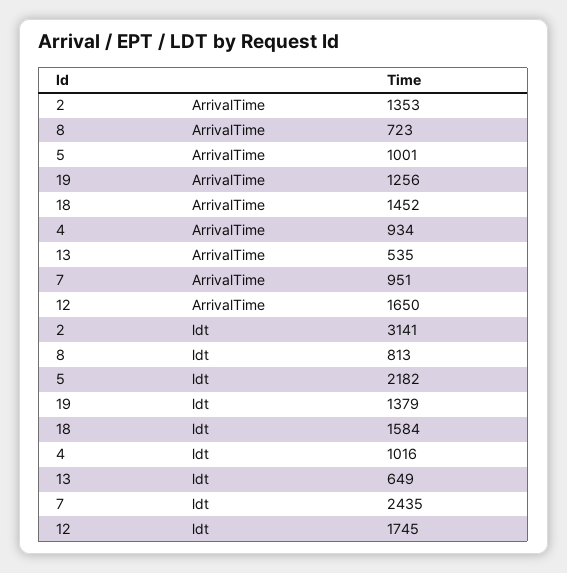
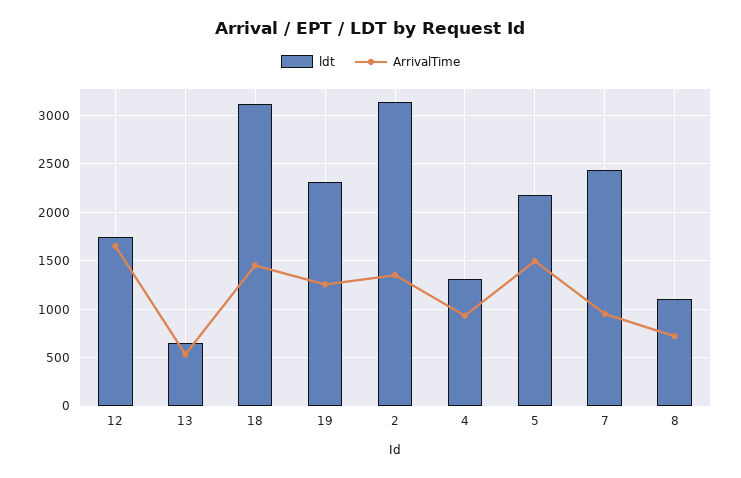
  {
    "ArrivalTime": {
      "2": 1353,
      "8": 723,
-     "5": 1001,
+     "5": 1500,
      "19": 1256,
      "18": 1452,
      "4": 934,
      "13": 535,
      "7": 951,
      "12": 1650
    },
    "ldt": {
      "2": 3141,
-     "8": 813,
+     "8": 1100,
      "5": 2182,
-     "19": 1379,
+     "19": 2300,
-     "18": 1584,
+     "18": 3100,
-     "4": 1016,
+     "4": 1300,
      "13": 649,
      "7": 2435,
      "12": 1745
    }
  }

